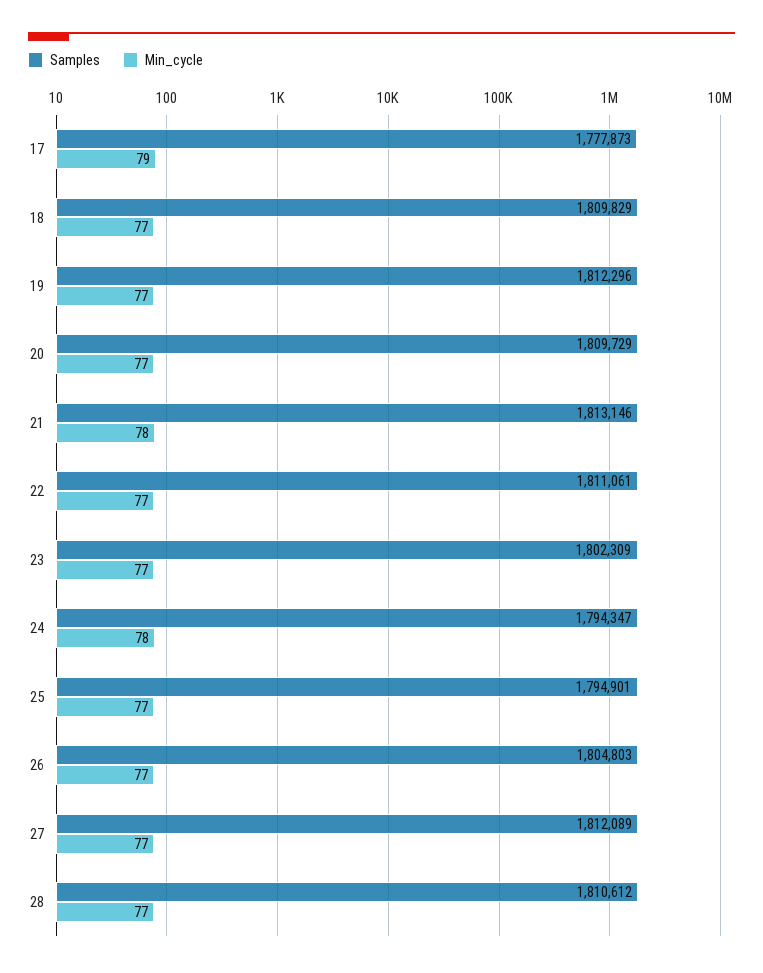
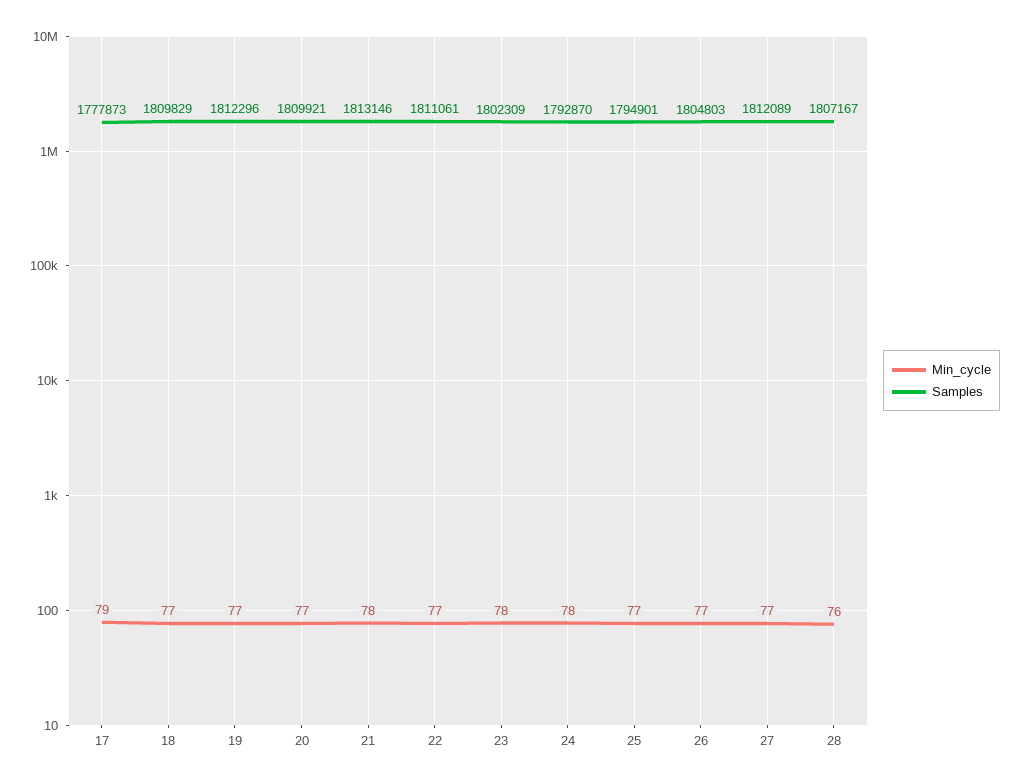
  {
    "Samples": {
      "17": 1777873,
      "18": 1809829,
      "19": 1812296,
-     "20": 1809729,
+     "20": 1809921,
      "21": 1813146,
      "22": 1811061,
      "23": 1802309,
-     "24": 1794347,
+     "24": 1792870,
      "25": 1794901,
      "26": 1804803,
      "27": 1812089,
-     "28": 1810612
+     "28": 1807167
    },
    "Min_cycle": {
      "17": 79,
      "18": 77,
      "19": 77,
      "20": 77,
      "21": 78,
      "22": 77,
-     "23": 77,
+     "23": 78,
      "24": 78,
      "25": 77,
      "26": 77,
      "27": 77,
-     "28": 77
+     "28": 76
    }
  }

